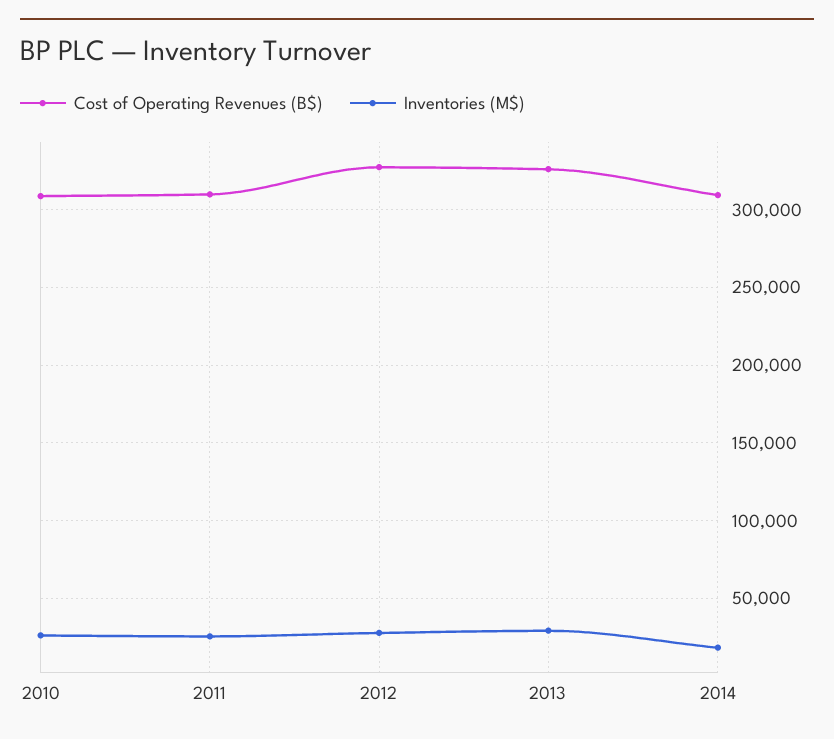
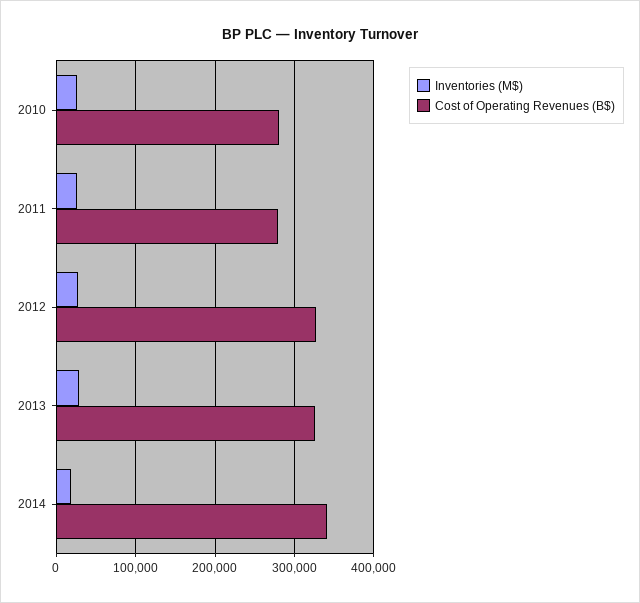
  {
    "Cost of Operating Revenues (B$)": {
-     "2010": 310000,
+     "2010": 280000,
-     "2011": 310000,
+     "2011": 280000,
      "2012": 325000,
      "2013": 325000,
-     "2014": 310000
+     "2014": 340000
    },
    "Inventories (M$)": {
      "2010": 25000,
      "2011": 25000,
      "2012": 30000,
      "2013": 30000,
      "2014": 20000
    }
  }

